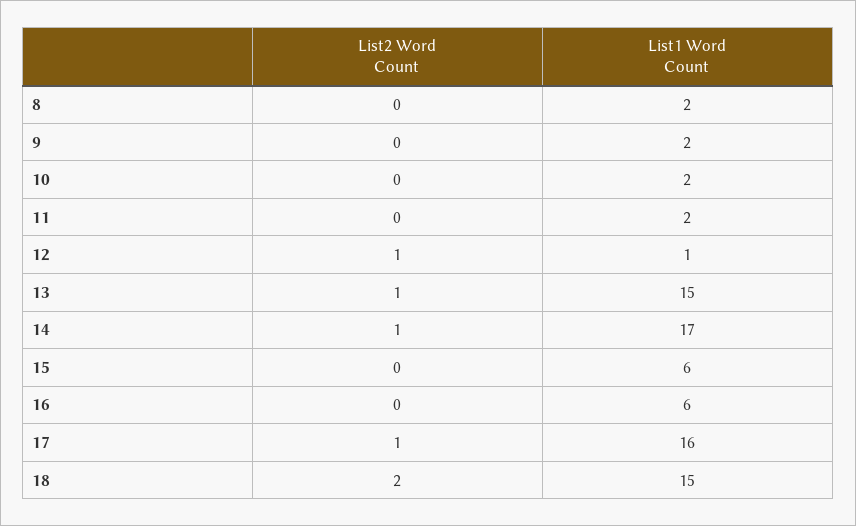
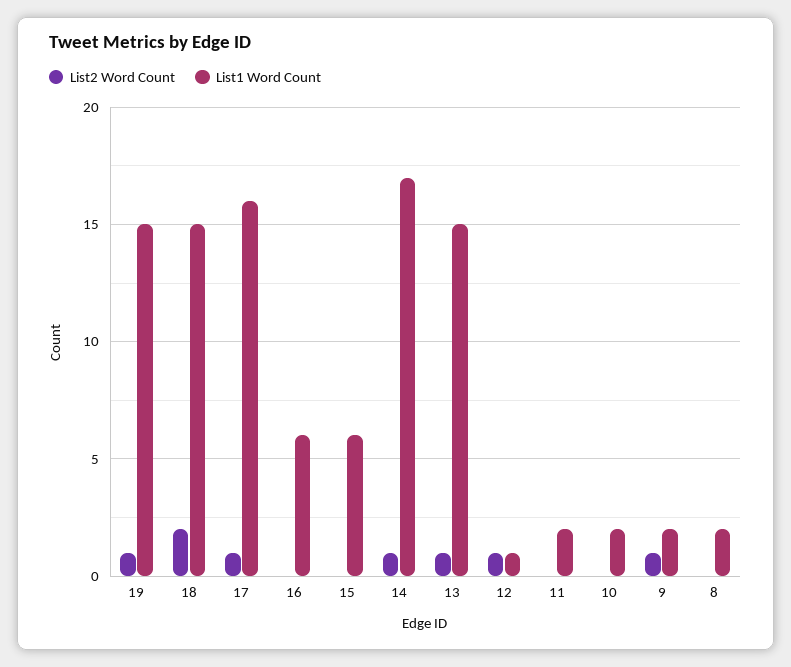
  {
    "List2 Word Count": {
      "8": 0,
-     "9": 0,
+     "9": 1,
      "10": 0,
      "11": 0,
      "12": 1,
      "13": 1,
      "14": 1,
      "15": 0,
      "16": 0,
      "17": 1,
-     "18": 2
+     "18": 2,
+     "19": 1
    },
    "List1 Word Count": {
      "8": 2,
      "9": 2,
      "10": 2,
      "11": 2,
      "12": 1,
      "13": 15,
      "14": 17,
      "15": 6,
      "16": 6,
      "17": 16,
-     "18": 15
+     "18": 15,
+     "19": 15
    }
  }

